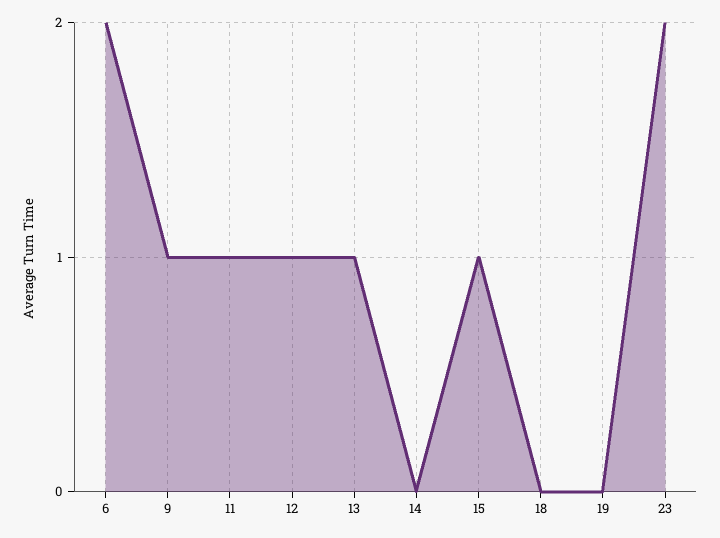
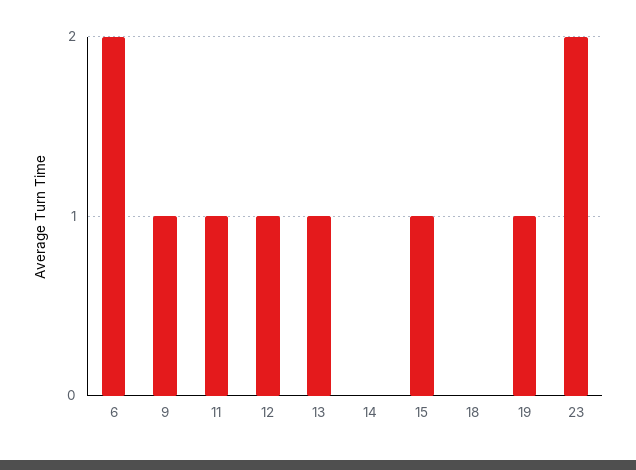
  {
    "6": 2,
    "9": 1,
    "11": 1,
    "12": 1,
    "13": 1,
    "14": 0,
    "15": 1,
    "18": 0,
-   "19": 0,
+   "19": 1,
    "23": 2
  }

